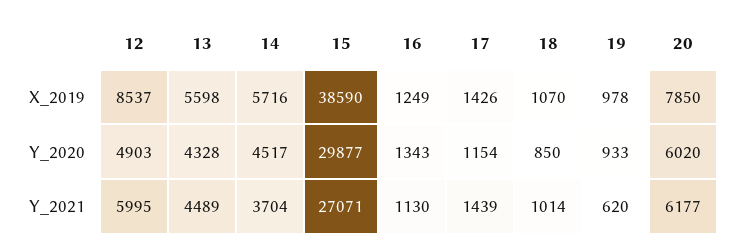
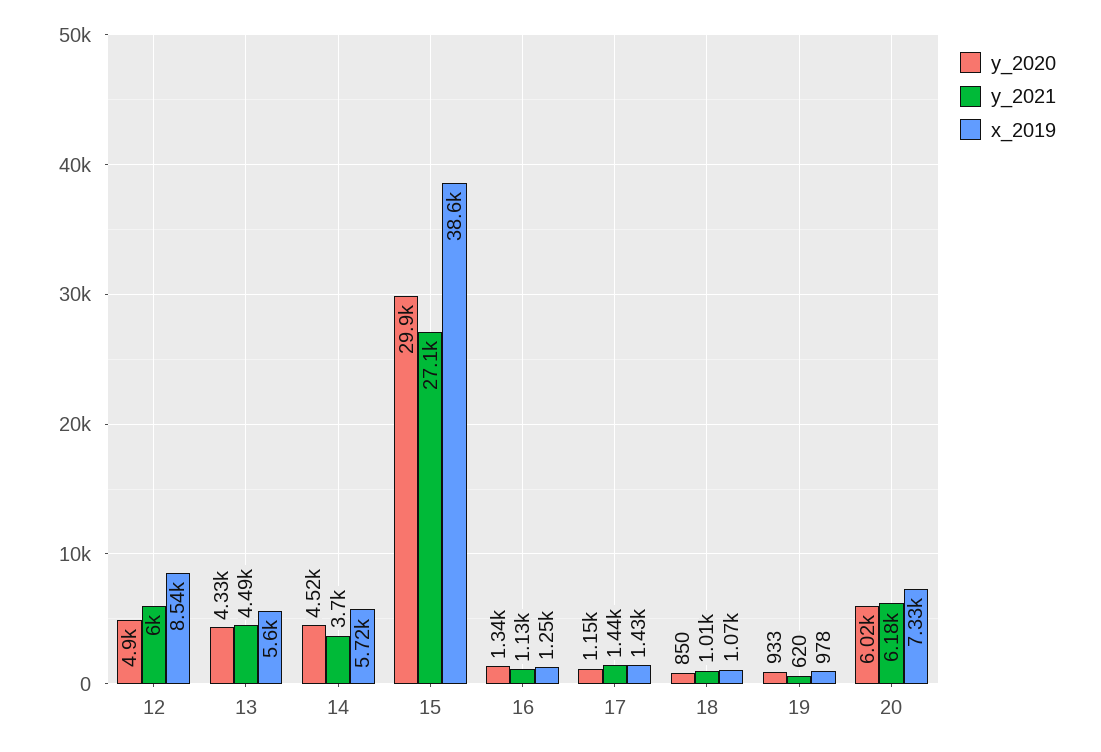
  {
    "X_2019": {
      "12": 8537,
      "13": 5598,
      "14": 5716,
      "15": 38590,
      "16": 1249,
      "17": 1426,
      "18": 1070,
      "19": 978,
-     "20": 7850
+     "20": 7330
    },
    "Y_2020": {
      "12": 4903,
      "13": 4328,
      "14": 4517,
      "15": 29877,
      "16": 1343,
      "17": 1154,
      "18": 850,
      "19": 933,
      "20": 6020
    },
    "Y_2021": {
      "12": 5995,
      "13": 4489,
      "14": 3704,
      "15": 27071,
      "16": 1130,
      "17": 1439,
      "18": 1014,
      "19": 620,
      "20": 6177
    }
  }

